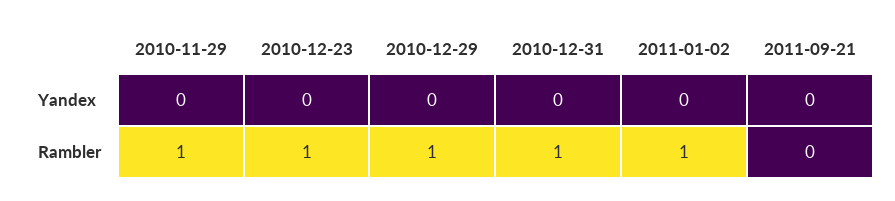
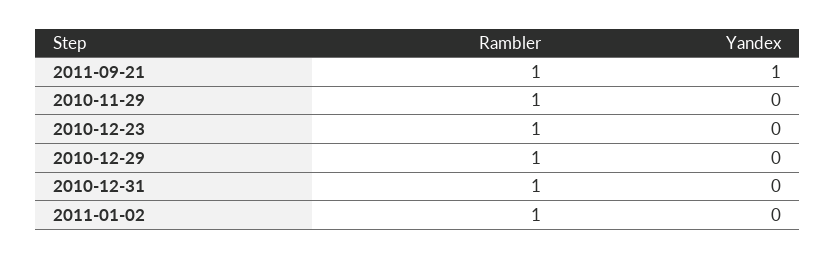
  {
    "2010-11-29": {
      "Yandex": 0,
      "Rambler": 1
    },
    "2010-12-23": {
      "Yandex": 0,
      "Rambler": 1
    },
    "2010-12-29": {
      "Yandex": 0,
      "Rambler": 1
    },
    "2010-12-31": {
      "Yandex": 0,
      "Rambler": 1
    },
    "2011-01-02": {
      "Yandex": 0,
      "Rambler": 1
    },
    "2011-09-21": {
-     "Yandex": 0,
+     "Yandex": 1,
-     "Rambler": 0
+     "Rambler": 1
    }
  }

